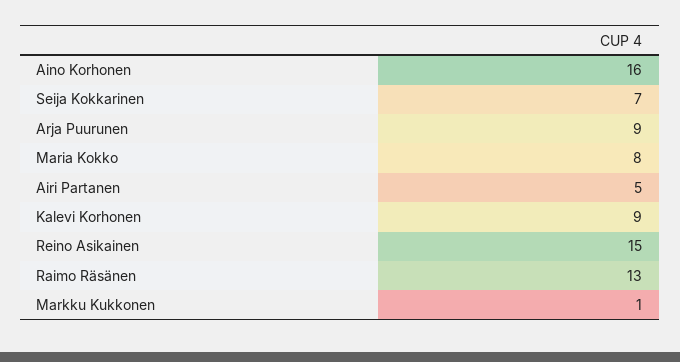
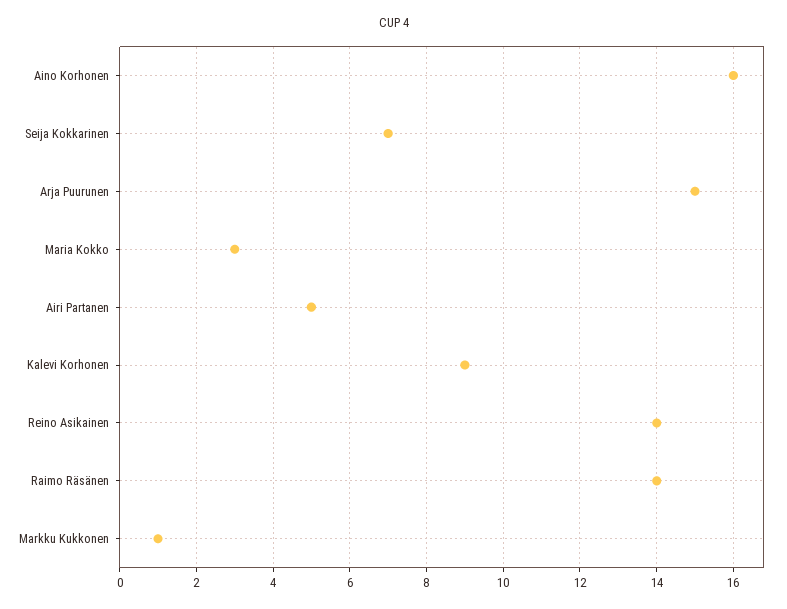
  {
    "Aino Korhonen": 16,
    "Seija Kokkarinen": 7,
-   "Arja Puurunen": 9,
+   "Arja Puurunen": 15,
-   "Maria Kokko": 8,
+   "Maria Kokko": 3,
    "Airi Partanen": 5,
    "Kalevi Korhonen": 9,
-   "Reino Asikainen": 15,
+   "Reino Asikainen": 14,
-   "Raimo Räsänen": 13,
+   "Raimo Räsänen": 14,
    "Markku Kukkonen": 1
  }

